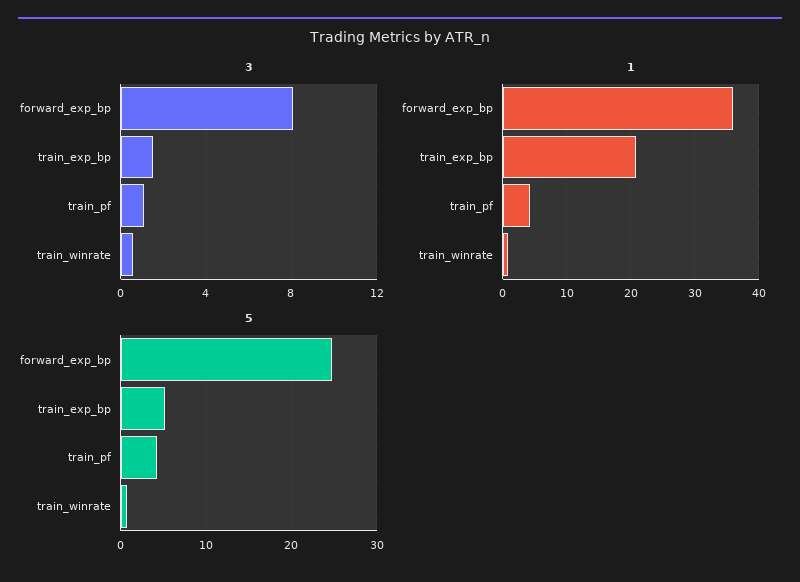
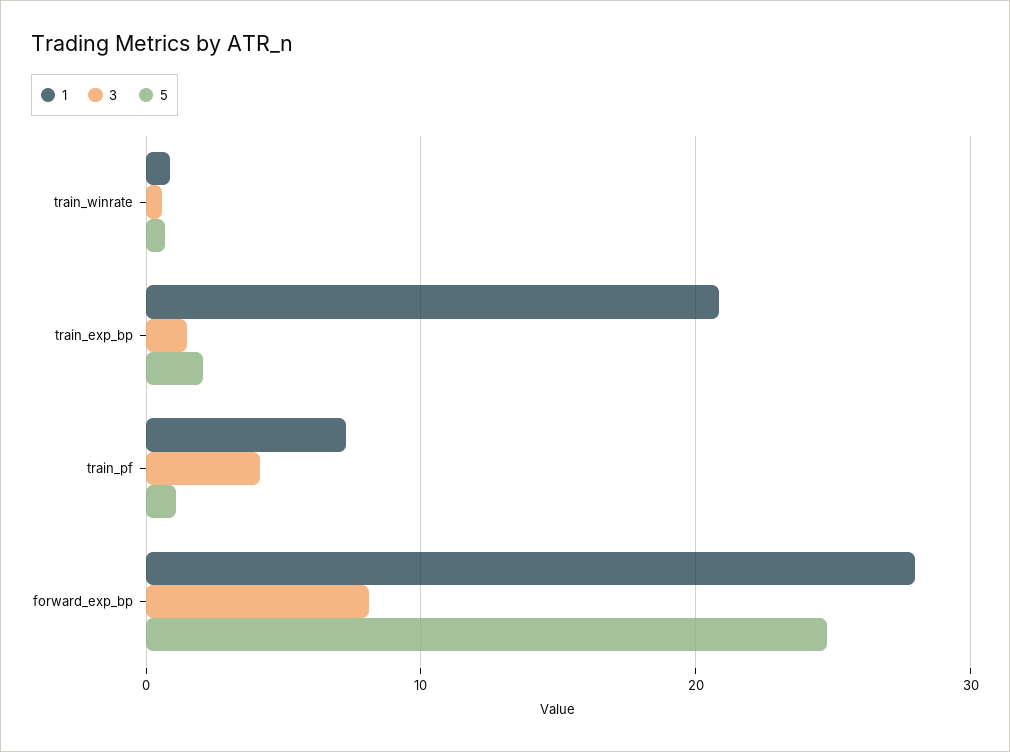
  {
    "3": {
      "forward_exp_bp": 8,
      "train_exp_bp": 1.5,
-     "train_pf": 1,
+     "train_pf": 4,
      "train_winrate": 0.5
    },
    "1": {
-     "forward_exp_bp": 36,
+     "forward_exp_bp": 28,
      "train_exp_bp": 21,
-     "train_pf": 4,
+     "train_pf": 7,
      "train_winrate": 1
    },
    "5": {
      "forward_exp_bp": 25,
-     "train_exp_bp": 5,
+     "train_exp_bp": 2,
-     "train_pf": 4,
+     "train_pf": 1,
      "train_winrate": 1
    }
  }

